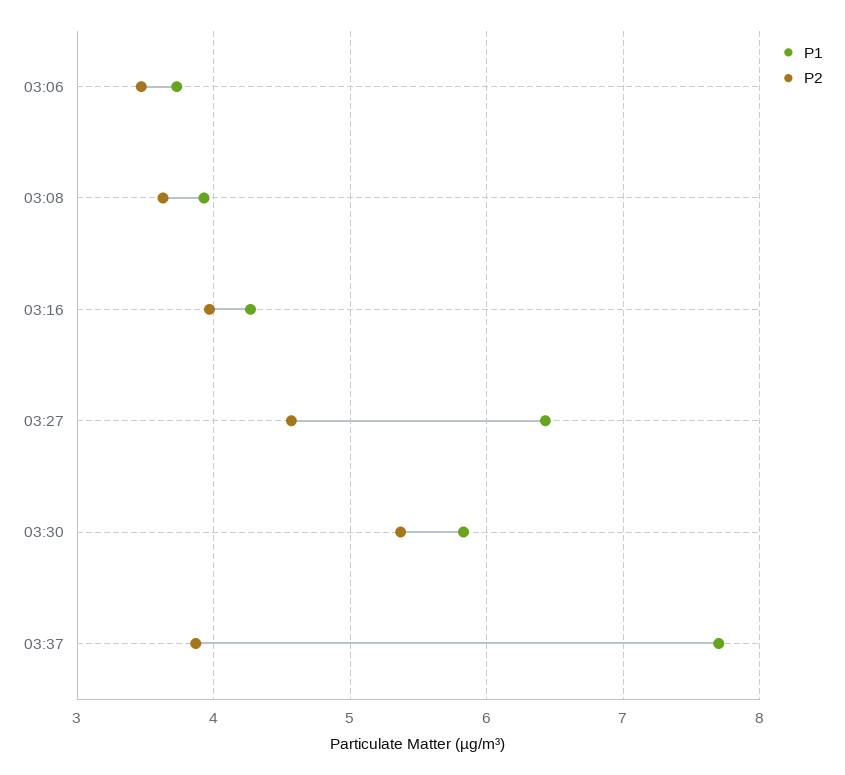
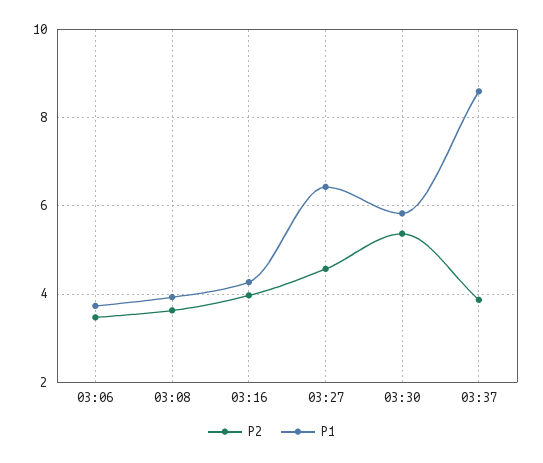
  {
    "P1": {
      "03:06": 3.7,
      "03:08": 3.9,
      "03:16": 4.3,
      "03:27": 6.4,
      "03:30": 5.8,
-     "03:37": 7.7
+     "03:37": 8.6
    },
    "P2": {
      "03:06": 3.5,
      "03:08": 3.6,
      "03:16": 4,
      "03:27": 4.6,
      "03:30": 5.4,
      "03:37": 3.9
    }
  }

